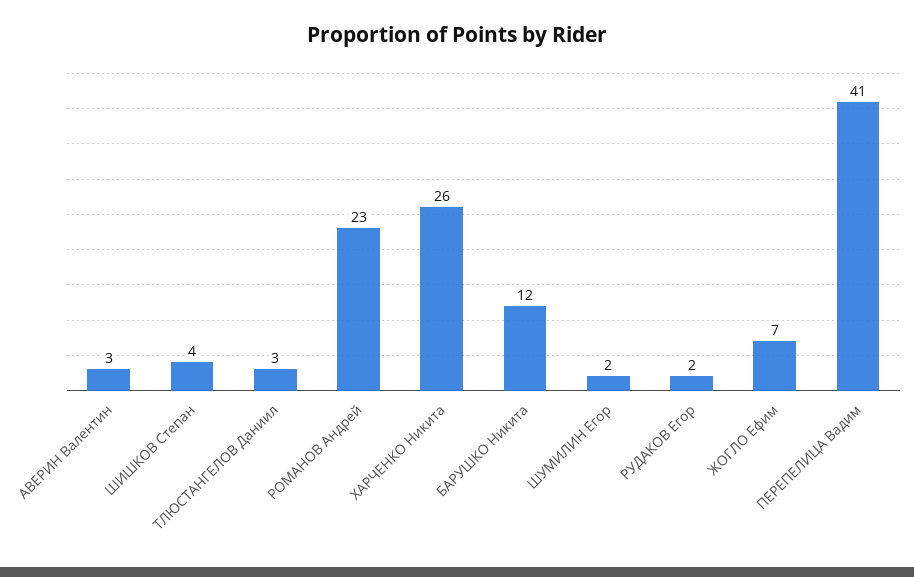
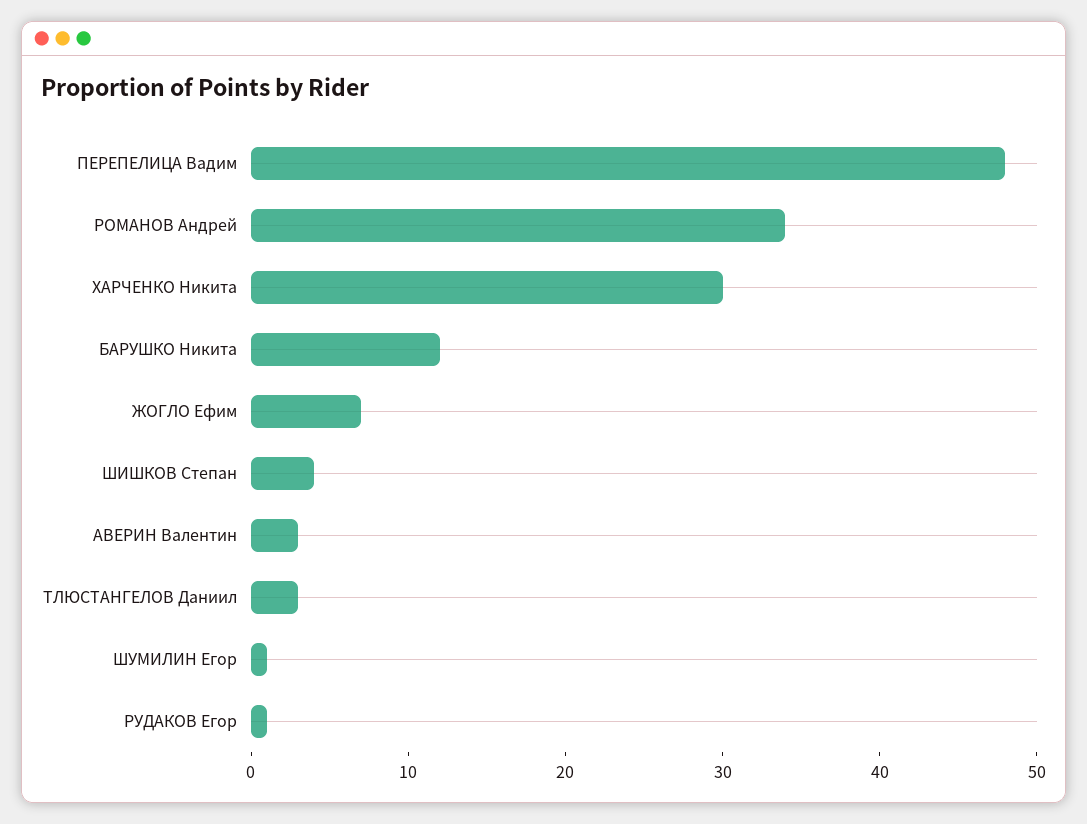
  {
    "АВЕРИН Валентин": 3,
    "ШИШКОВ Степан": 4,
    "ТЛЮСТАНГЕЛОВ Даниил": 3,
-   "РОМАНОВ Андрей": 23,
+   "РОМАНОВ Андрей": 34,
-   "ХАРЧЕНКО Никита": 26,
+   "ХАРЧЕНКО Никита": 30,
    "БАРУШКО Никита": 12,
-   "ШУМИЛИН Егор": 2,
+   "ШУМИЛИН Егор": 1,
-   "РУДАКОВ Егор": 2,
+   "РУДАКОВ Егор": 1,
    "ЖОГЛО Ефим": 7,
-   "ПЕРЕПЕЛИЦА Вадим": 41
+   "ПЕРЕПЕЛИЦА Вадим": 48
  }

